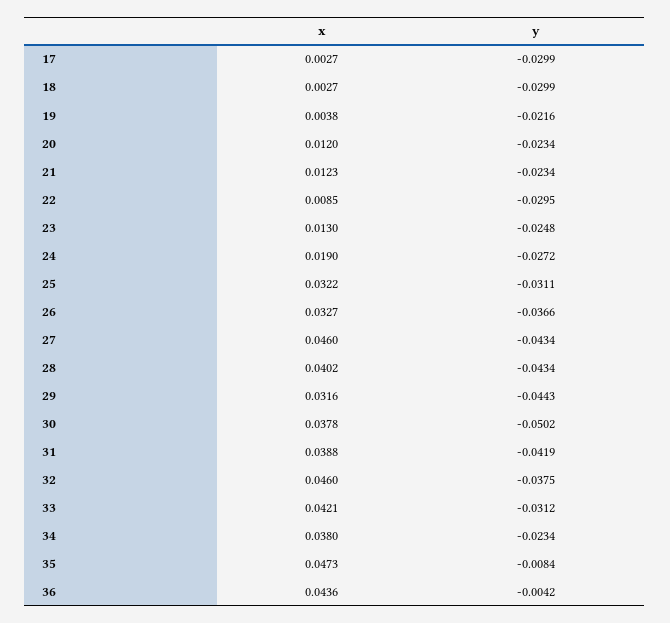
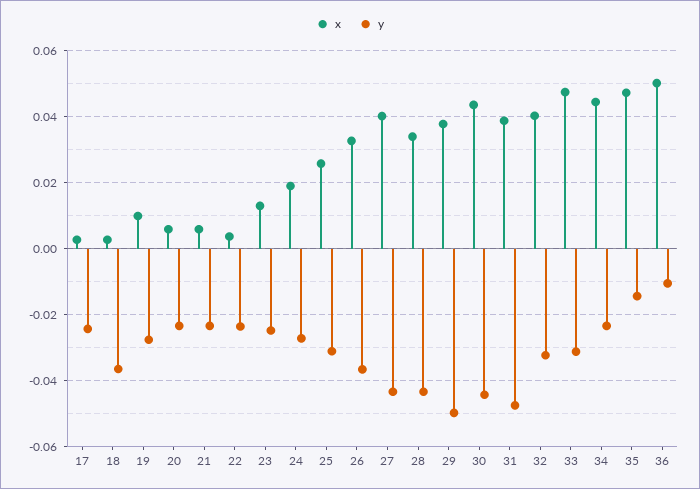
  {
    "x": {
      "17": 0.0027,
      "18": 0.0027,
-     "19": 0.0038,
+     "19": 0.01,
-     "20": 0.012,
+     "20": 0.006,
-     "21": 0.0123,
+     "21": 0.006,
-     "22": 0.0085,
+     "22": 0.004,
      "23": 0.013,
      "24": 0.019,
-     "25": 0.0322,
+     "25": 0.026,
      "26": 0.0327,
-     "27": 0.046,
+     "27": 0.04,
-     "28": 0.0402,
+     "28": 0.034,
-     "29": 0.0316,
+     "29": 0.038,
-     "30": 0.0378,
+     "30": 0.044,
      "31": 0.0388,
-     "32": 0.046,
+     "32": 0.04,
-     "33": 0.0421,
+     "33": 0.048,
-     "34": 0.038,
+     "34": 0.044,
      "35": 0.0473,
-     "36": 0.0436
+     "36": 0.05
    },
    "y": {
-     "17": -0.0299,
+     "17": -0.024,
-     "18": -0.0299,
+     "18": -0.036,
-     "19": -0.0216,
+     "19": -0.028,
      "20": -0.0234,
      "21": -0.0234,
-     "22": -0.0295,
+     "22": -0.024,
      "23": -0.0248,
      "24": -0.0272,
      "25": -0.0311,
      "26": -0.0366,
      "27": -0.0434,
      "28": -0.0434,
-     "29": -0.0443,
+     "29": -0.05,
-     "30": -0.0502,
+     "30": -0.044,
-     "31": -0.0419,
+     "31": -0.048,
-     "32": -0.0375,
+     "32": -0.032,
      "33": -0.0312,
      "34": -0.0234,
-     "35": -0.0084,
+     "35": -0.014,
-     "36": -0.0042
+     "36": -0.01
    }
  }

